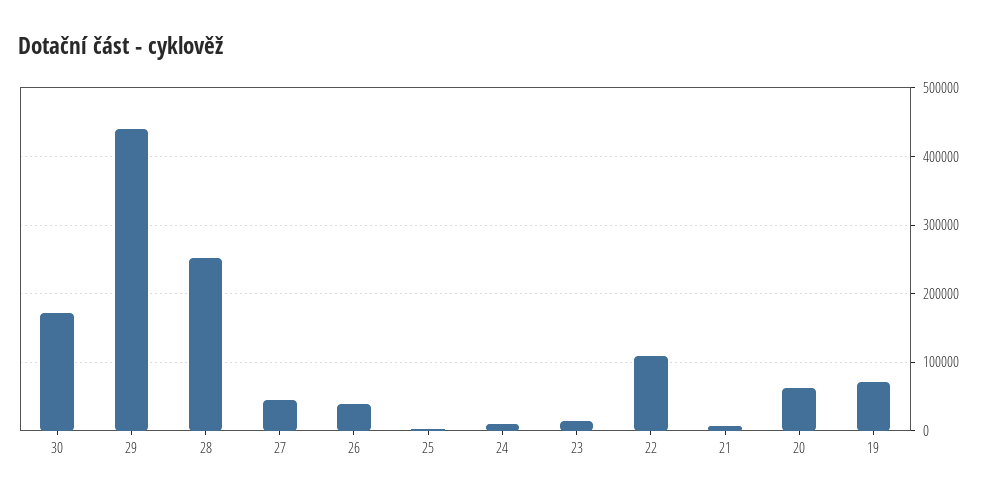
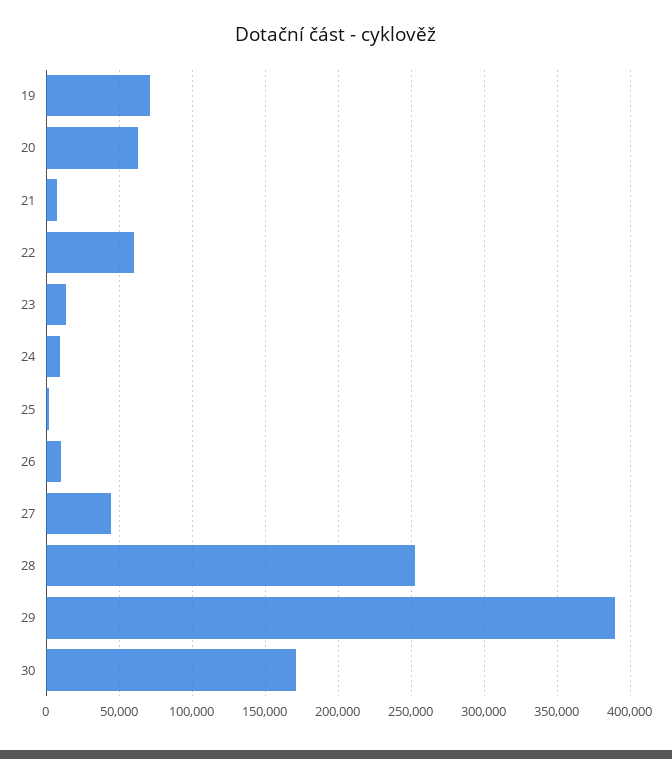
  {
    "30": 170000,
-   "29": 440000,
+   "29": 390000,
    "28": 250000,
    "27": 45000,
-   "26": 40000,
+   "26": 10000,
    "25": 0,
    "24": 10000,
    "23": 15000,
-   "22": 110000,
+   "22": 60000,
    "21": 5000,
    "20": 65000,
    "19": 70000
  }

